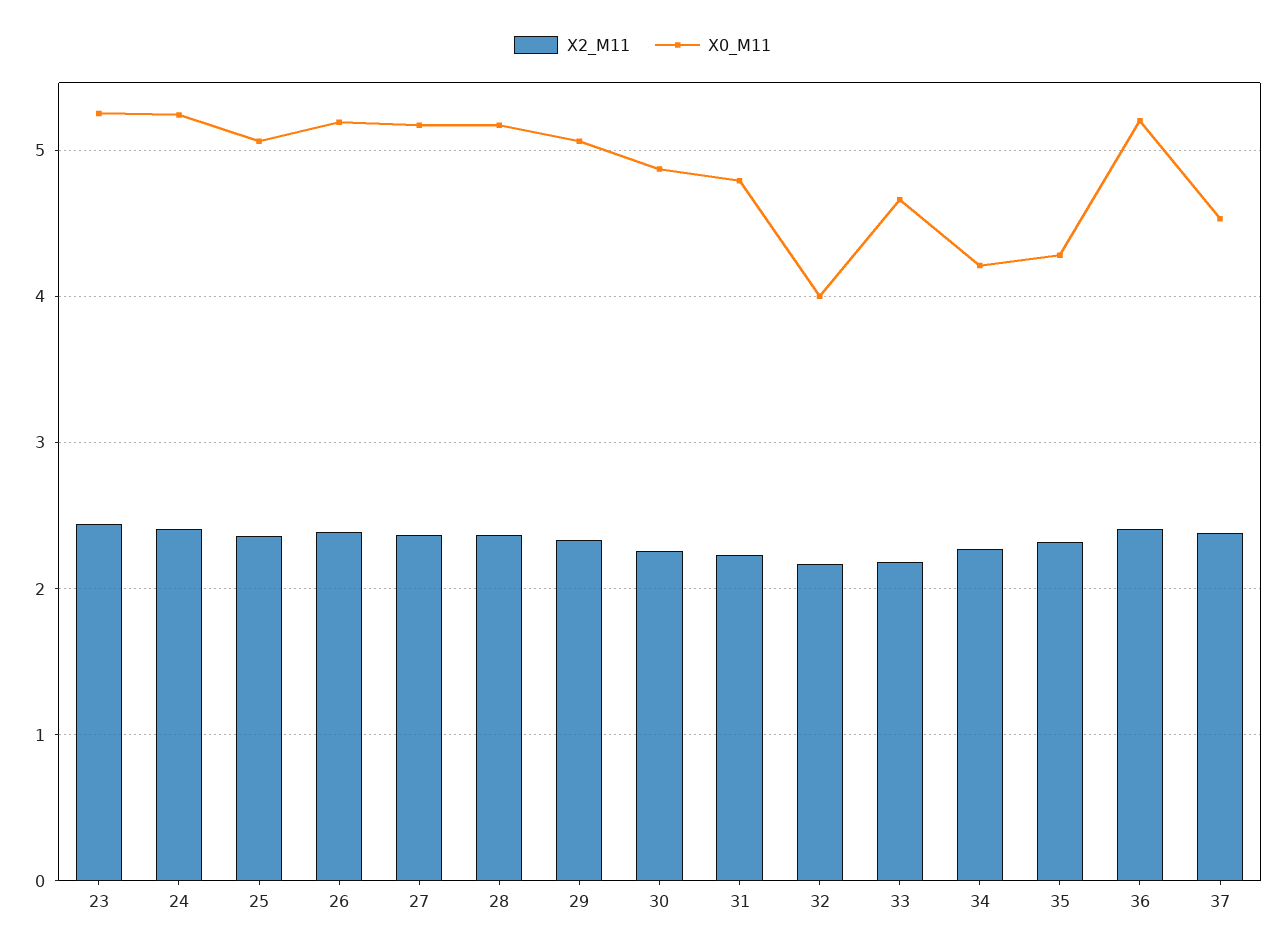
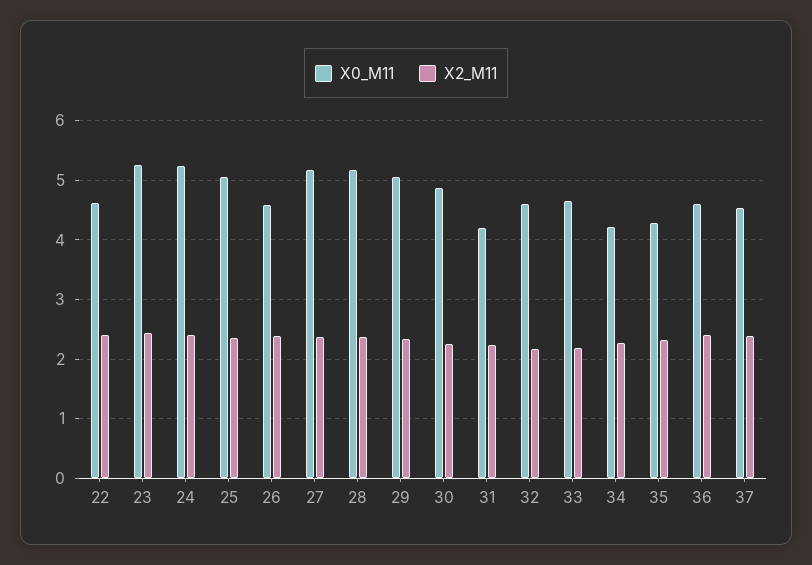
  {
    "X2_M11": {
      "23": 2.4,
      "24": 2.4,
      "25": 2.4,
      "26": 2.4,
      "27": 2.4,
      "28": 2.4,
      "29": 2.3,
      "30": 2.3,
      "31": 2.2,
      "32": 2.2,
      "33": 2.2,
      "34": 2.3,
      "35": 2.3,
      "36": 2.4,
-     "37": 2.4
+     "37": 2.4,
+     "22": 2.4
    },
    "X0_M11": {
      "23": 5.3,
      "24": 5.2,
      "25": 5.1,
-     "26": 5.2,
+     "26": 4.6,
      "27": 5.2,
      "28": 5.2,
      "29": 5.1,
      "30": 4.9,
-     "31": 4.8,
+     "31": 4.2,
-     "32": 4,
+     "32": 4.6,
      "33": 4.7,
      "34": 4.2,
      "35": 4.3,
-     "36": 5.2,
+     "36": 4.6,
-     "37": 4.5
+     "37": 4.5,
+     "22": 4.6
    }
  }

